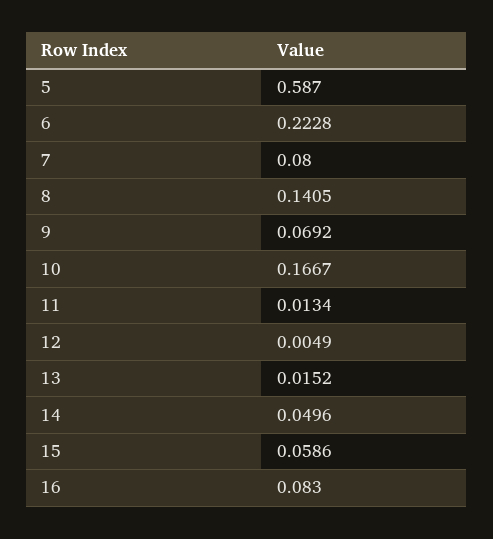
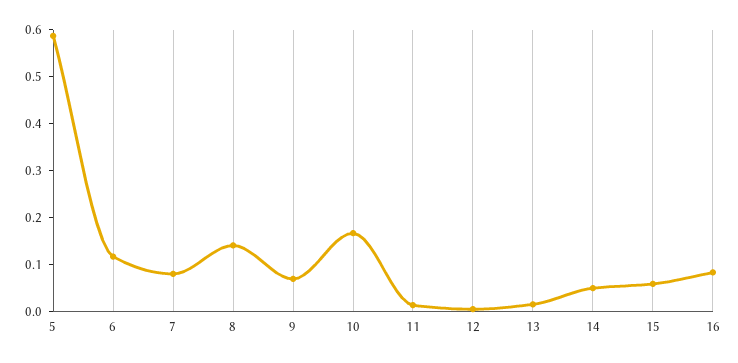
  {
    "5": 0.587,
-   "6": 0.2228,
+   "6": 0.12,
    "7": 0.08,
    "8": 0.1405,
    "9": 0.0692,
    "10": 0.1667,
    "11": 0.0134,
    "12": 0.0049,
    "13": 0.0152,
    "14": 0.0496,
    "15": 0.0586,
    "16": 0.083
  }

